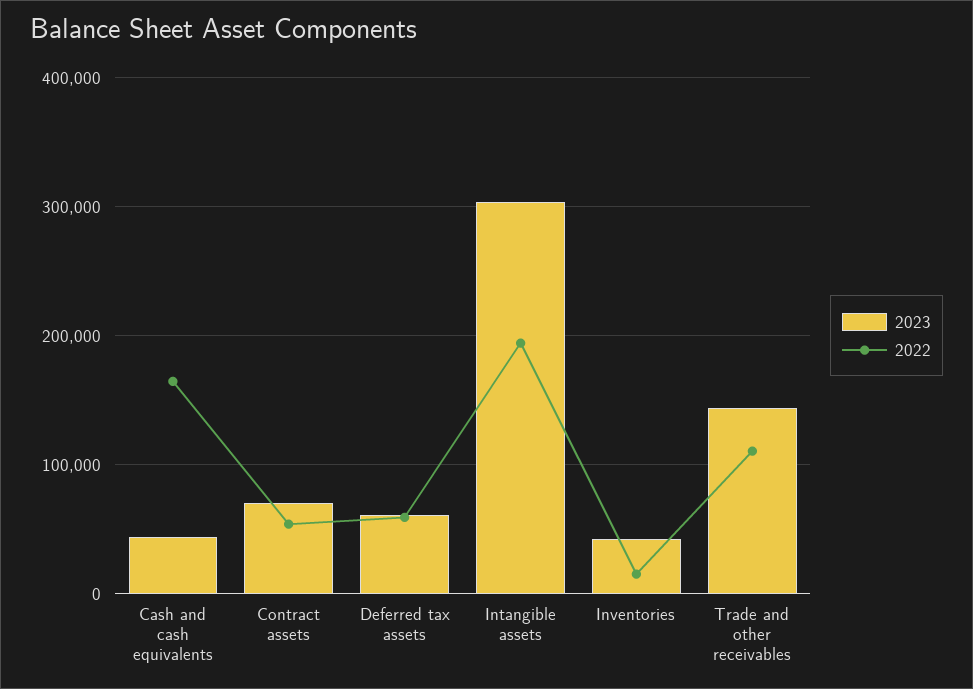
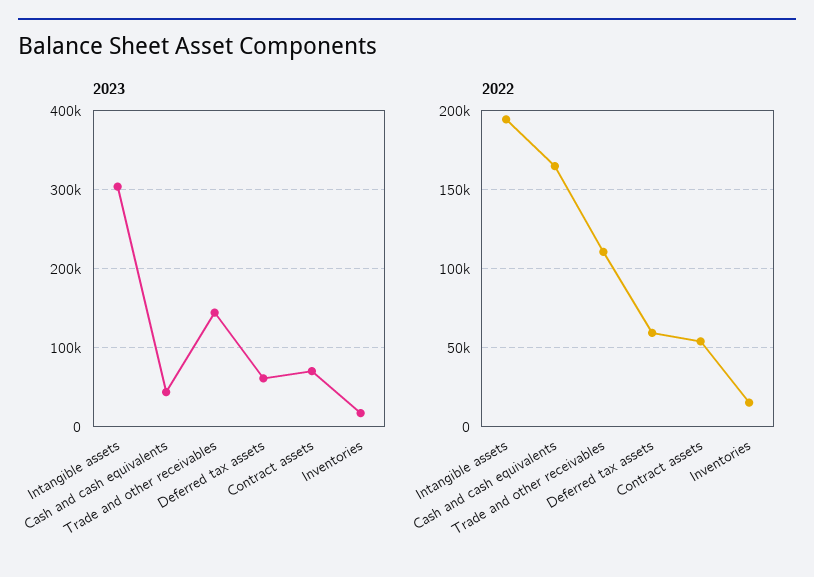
  {
    "2023": {
      "Cash and cash equivalents": 40000,
      "Contract assets": 70000,
      "Deferred tax assets": 60000,
      "Intangible assets": 300000,
-     "Inventories": 40000,
+     "Inventories": 20000,
      "Trade and other receivables": 140000
    },
    "2022": {
      "Cash and cash equivalents": 165000,
      "Contract assets": 55000,
      "Deferred tax assets": 60000,
      "Intangible assets": 195000,
      "Inventories": 15000,
      "Trade and other receivables": 110000
    }
  }

